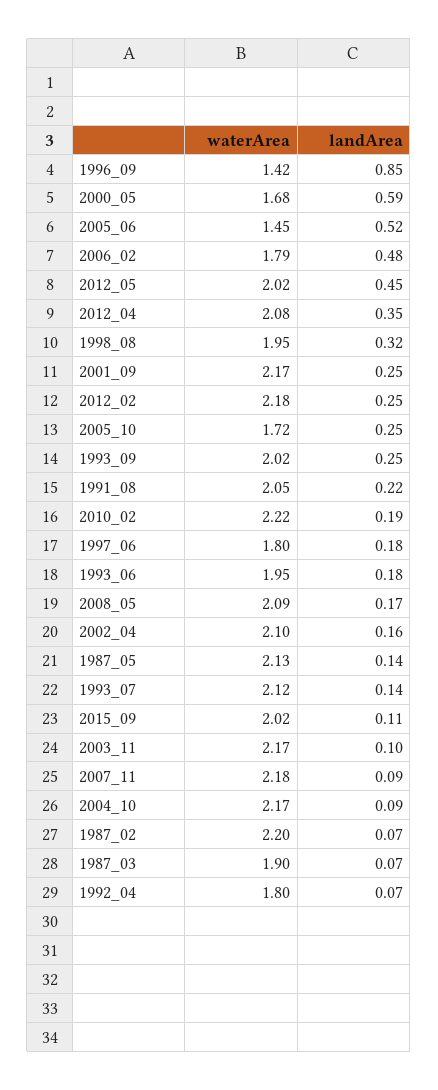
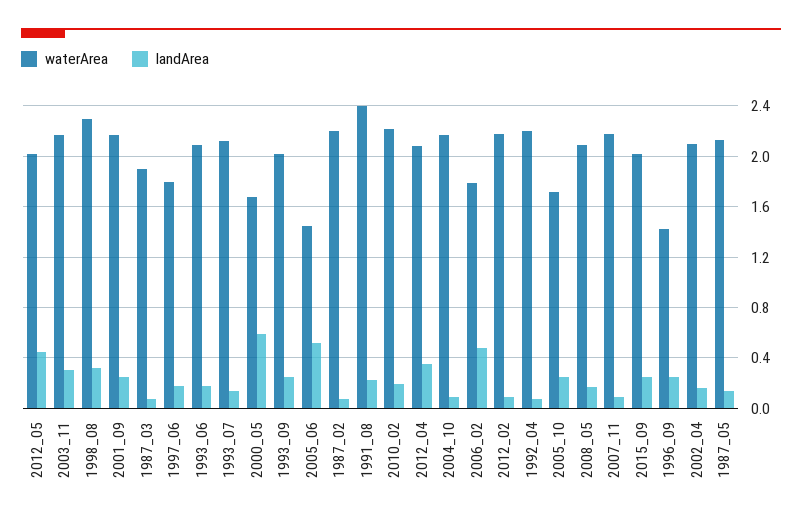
  {
    "waterArea": {
      "1996_09": 1.42,
      "2000_05": 1.68,
      "2005_06": 1.45,
      "2006_02": 1.79,
      "2012_05": 2.02,
      "2012_04": 2.08,
-     "1998_08": 1.95,
+     "1998_08": 2.3,
      "2001_09": 2.17,
      "2012_02": 2.18,
      "2005_10": 1.72,
      "1993_09": 2.02,
-     "1991_08": 2.05,
+     "1991_08": 2.4,
      "2010_02": 2.22,
      "1997_06": 1.8,
-     "1993_06": 1.95,
+     "1993_06": 2.1,
      "2008_05": 2.09,
      "2002_04": 2.1,
      "1987_05": 2.13,
      "1993_07": 2.12,
      "2015_09": 2.02,
      "2003_11": 2.17,
      "2007_11": 2.18,
      "2004_10": 2.17,
      "1987_02": 2.2,
      "1987_03": 1.9,
-     "1992_04": 1.8
+     "1992_04": 2.2
    },
    "landArea": {
-     "1996_09": 0.85,
+     "1996_09": 0.25,
      "2000_05": 0.59,
      "2005_06": 0.52,
      "2006_02": 0.48,
      "2012_05": 0.45,
      "2012_04": 0.35,
      "1998_08": 0.32,
      "2001_09": 0.25,
-     "2012_02": 0.25,
+     "2012_02": 0.1,
      "2005_10": 0.25,
      "1993_09": 0.25,
      "1991_08": 0.22,
      "2010_02": 0.19,
      "1997_06": 0.18,
      "1993_06": 0.18,
      "2008_05": 0.17,
      "2002_04": 0.16,
      "1987_05": 0.14,
      "1993_07": 0.14,
-     "2015_09": 0.11,
+     "2015_09": 0.25,
-     "2003_11": 0.1,
+     "2003_11": 0.3,
      "2007_11": 0.09,
      "2004_10": 0.09,
      "1987_02": 0.07,
      "1987_03": 0.07,
      "1992_04": 0.07
    }
  }

